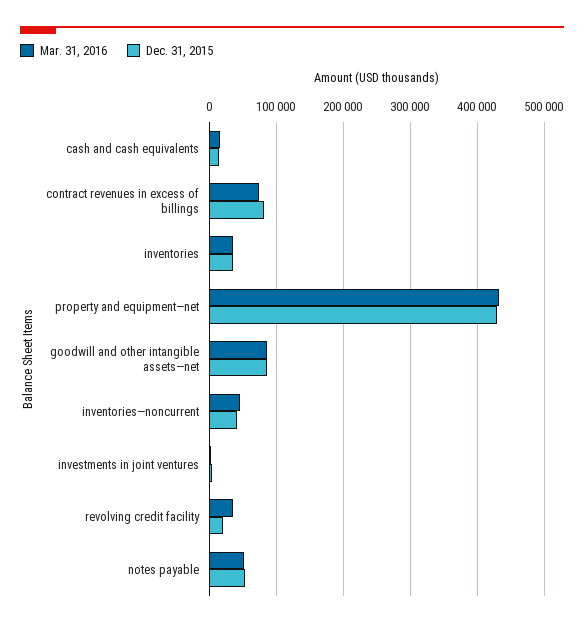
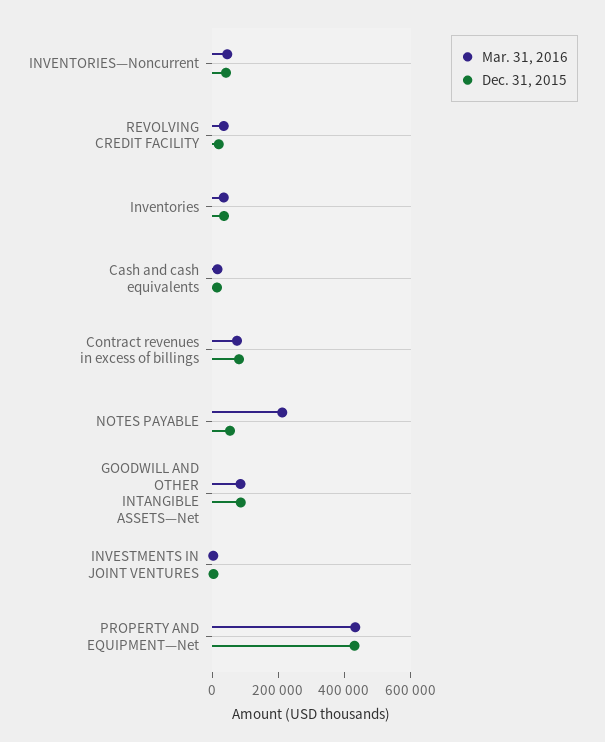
  {
    "Mar. 31, 2016": {
      "cash and cash equivalents": 20000,
      "contract revenues in excess of billings": 70000,
      "inventories": 40000,
      "property and equipment—net": 430000,
      "goodwill and other intangible assets—net": 90000,
      "inventories—noncurrent": 50000,
      "investments in joint ventures": 0,
      "revolving credit facility": 40000,
-     "notes payable": 50000
+     "notes payable": 200000
    },
    "Dec. 31, 2015": {
      "cash and cash equivalents": 10000,
      "contract revenues in excess of billings": 80000,
      "inventories": 40000,
      "property and equipment—net": 430000,
      "goodwill and other intangible assets—net": 90000,
      "inventories—noncurrent": 40000,
      "investments in joint ventures": 0,
      "revolving credit facility": 20000,
      "notes payable": 50000
    }
  }

